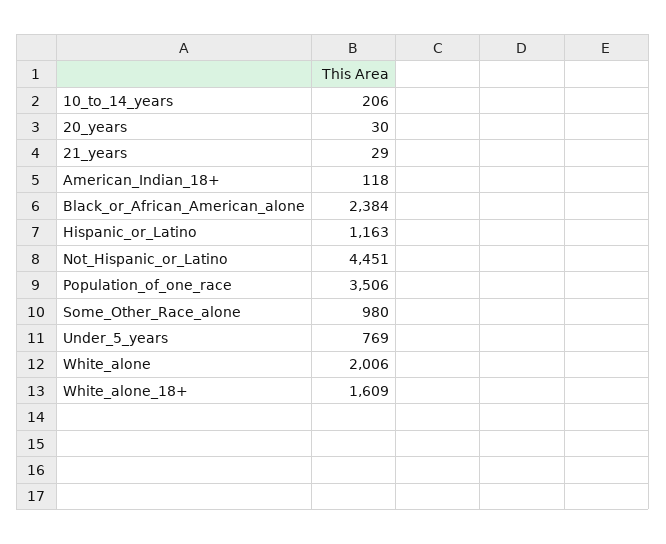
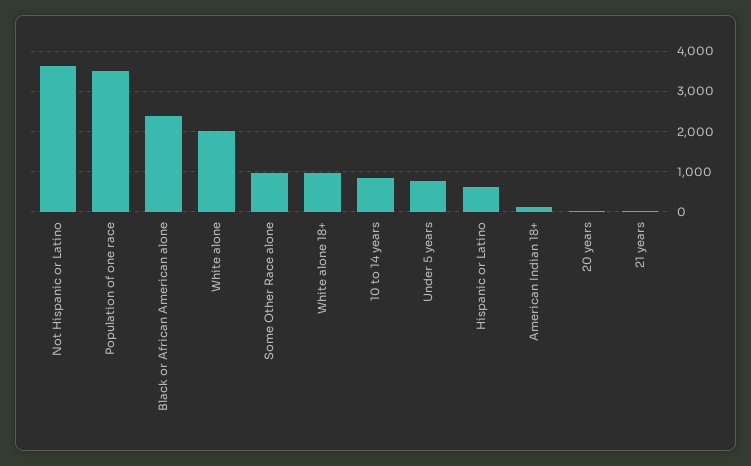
  {
-   "10_to_14_years": 206,
+   "10_to_14_years": 800,
    "20_years": 30,
    "21_years": 29,
    "American_Indian_18+": 118,
    "Black_or_African_American_alone": 2384,
-   "Hispanic_or_Latino": 1163,
+   "Hispanic_or_Latino": 600,
-   "Not_Hispanic_or_Latino": 4451,
+   "Not_Hispanic_or_Latino": 3600,
    "Population_of_one_race": 3506,
    "Some_Other_Race_alone": 980,
    "Under_5_years": 769,
    "White_alone": 2006,
-   "White_alone_18+": 1609
+   "White_alone_18+": 1000
  }

